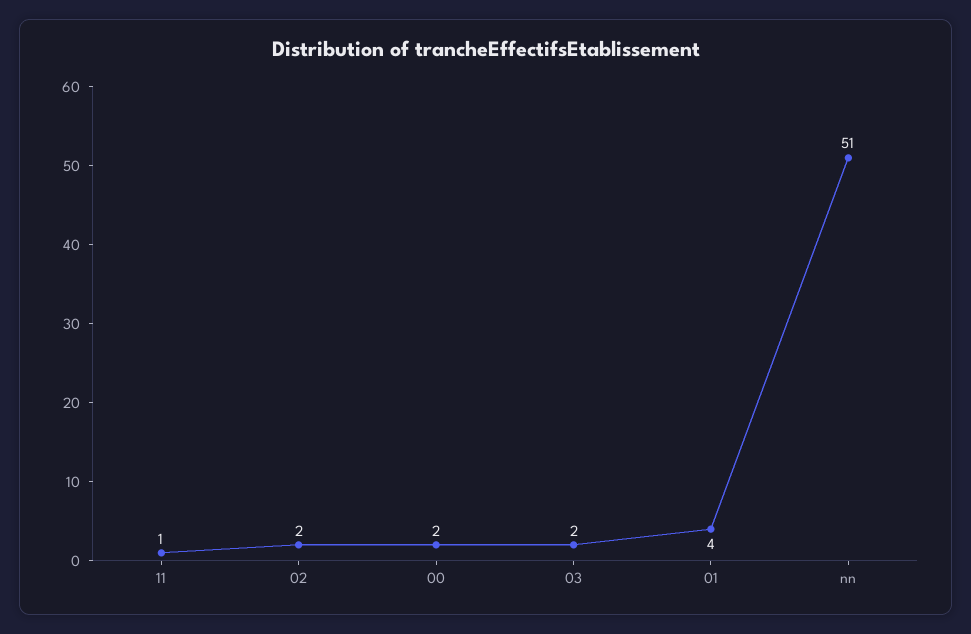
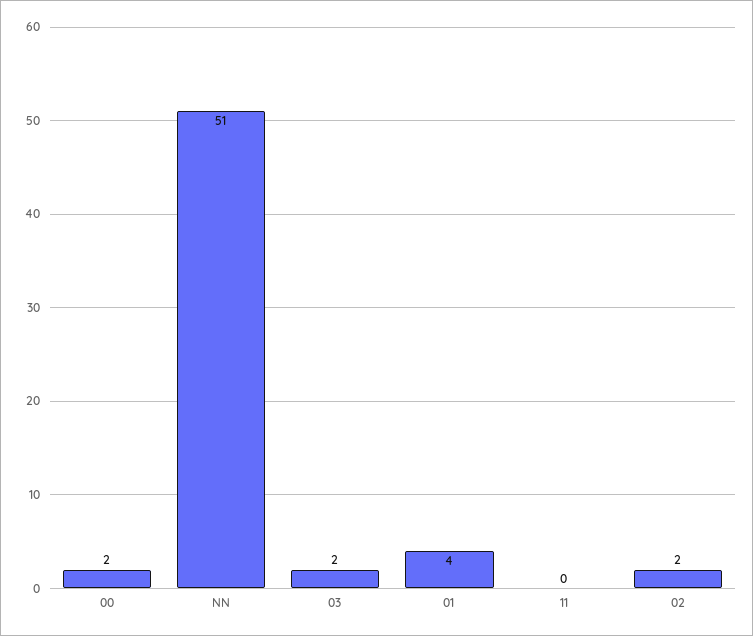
  {
-   "11": 1,
+   "11": 0,
    "02": 2,
    "00": 2,
    "03": 2,
    "01": 4,
    "nn": 51
  }

